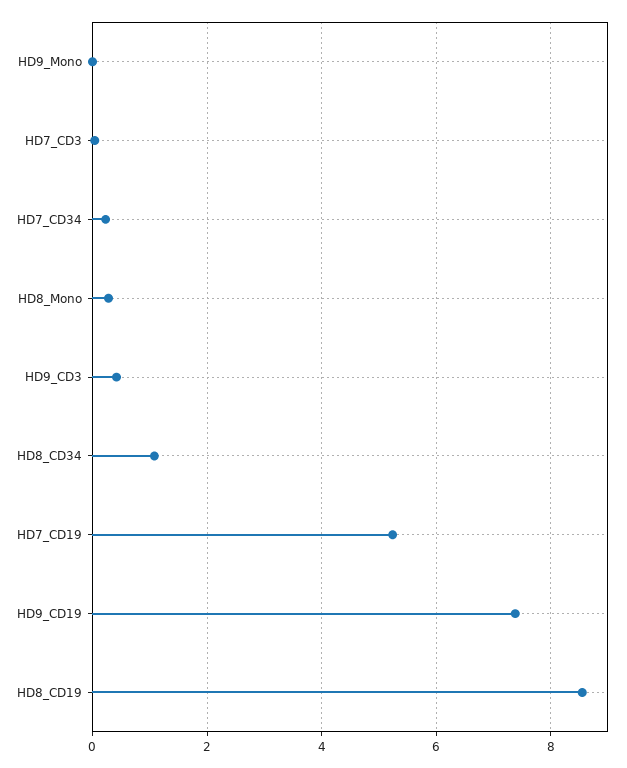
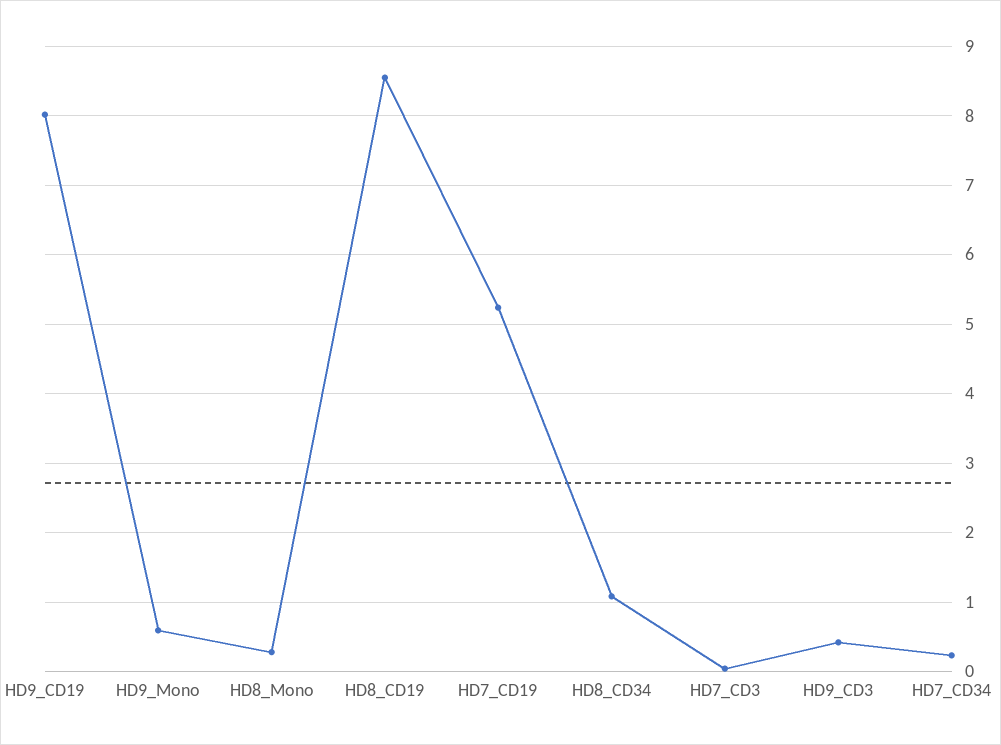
  {
-   "HD9_Mono": 0,
+   "HD9_Mono": 0.6,
    "HD7_CD3": 0,
    "HD7_CD34": 0.2,
    "HD8_Mono": 0.3,
    "HD9_CD3": 0.4,
    "HD8_CD34": 1.1,
    "HD7_CD19": 5.2,
-   "HD9_CD19": 7.4,
+   "HD9_CD19": 8,
    "HD8_CD19": 8.6
  }

